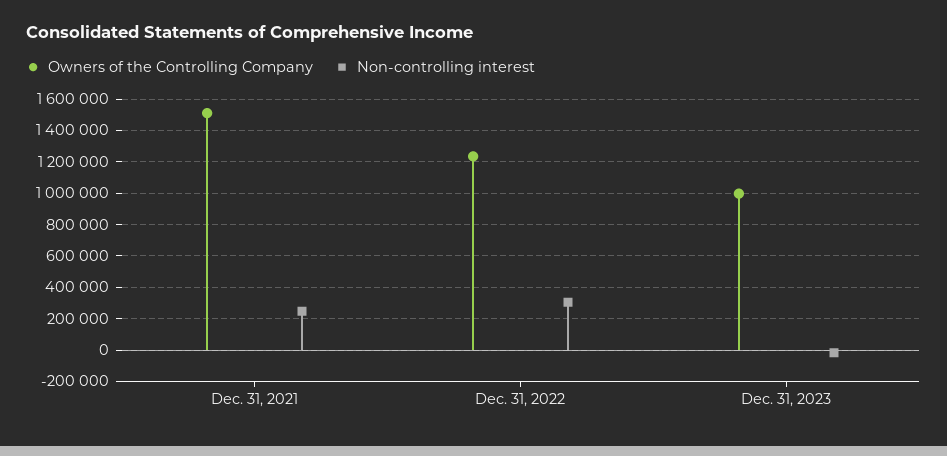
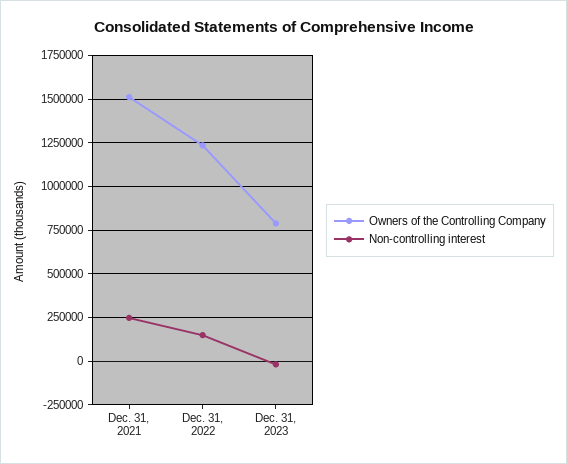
  {
    "Owners of the Controlling Company": {
      "Dec. 31, 2021": 1500000,
      "Dec. 31, 2022": 1250000,
-     "Dec. 31, 2023": 1000000
+     "Dec. 31, 2023": 800000
    },
    "Non-controlling interest": {
      "Dec. 31, 2021": 250000,
-     "Dec. 31, 2022": 300000,
+     "Dec. 31, 2022": 150000,
      "Dec. 31, 2023": 0
    }
  }

